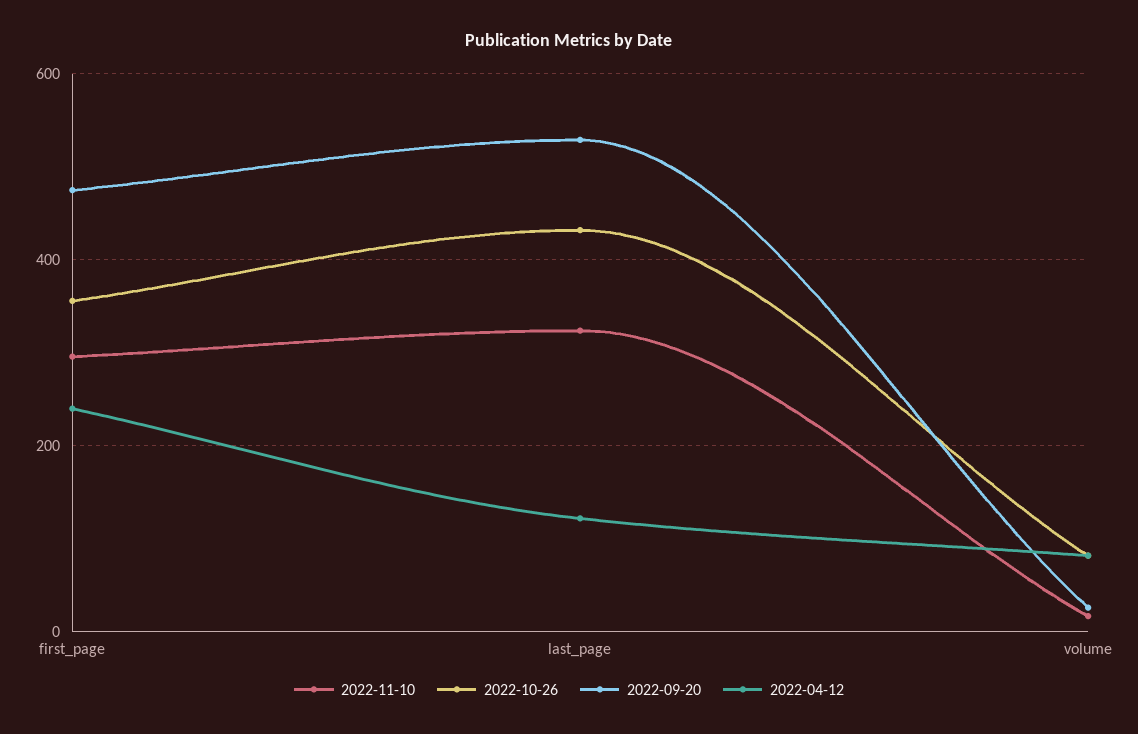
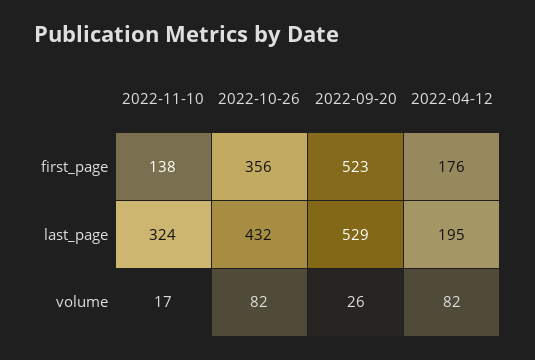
  {
    "2022-11-10": {
-     "first_page": 300,
+     "first_page": 138,
      "last_page": 324,
      "volume": 17
    },
    "2022-10-26": {
      "first_page": 356,
      "last_page": 432,
      "volume": 82
    },
    "2022-09-20": {
-     "first_page": 480,
+     "first_page": 523,
      "last_page": 529,
      "volume": 26
    },
    "2022-04-12": {
-     "first_page": 240,
+     "first_page": 176,
-     "last_page": 120,
+     "last_page": 195,
      "volume": 82
    }
  }

